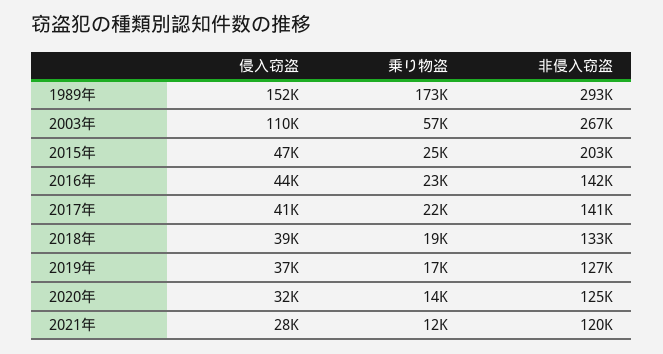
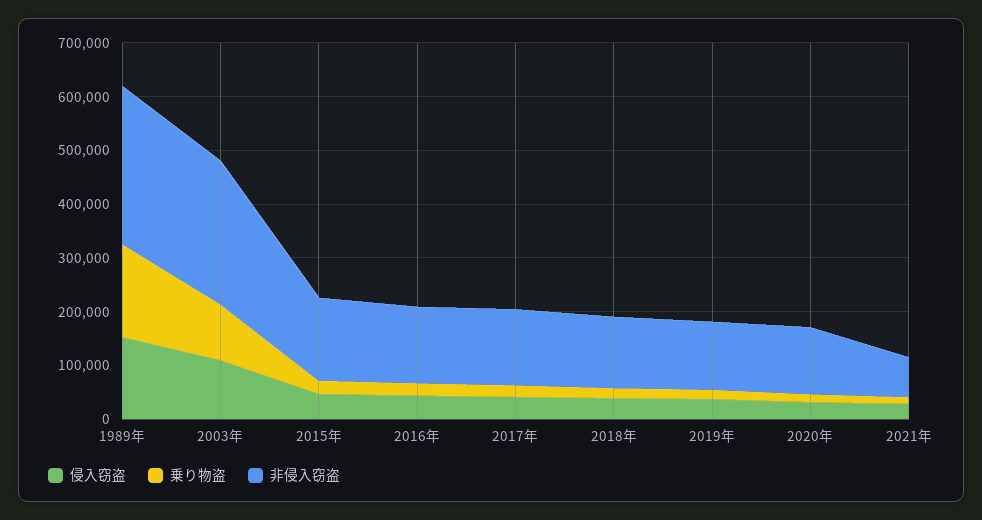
  {
    "侵入窃盗": {
      "1989年": 152000,
      "2003年": 110000,
      "2015年": 47000,
      "2016年": 44000,
      "2017年": 41000,
      "2018年": 39000,
      "2019年": 37000,
      "2020年": 32000,
      "2021年": 28000
    },
    "乗り物盗": {
      "1989年": 173000,
-     "2003年": 57000,
+     "2003年": 100000,
      "2015年": 25000,
      "2016年": 23000,
      "2017年": 22000,
      "2018年": 19000,
      "2019年": 17000,
      "2020年": 14000,
      "2021年": 12000
    },
    "非侵入窃盗": {
      "1989年": 293000,
      "2003年": 267000,
-     "2015年": 203000,
+     "2015年": 160000,
      "2016年": 142000,
      "2017年": 141000,
      "2018年": 133000,
      "2019年": 127000,
      "2020年": 125000,
-     "2021年": 120000
+     "2021年": 80000
    }
  }

